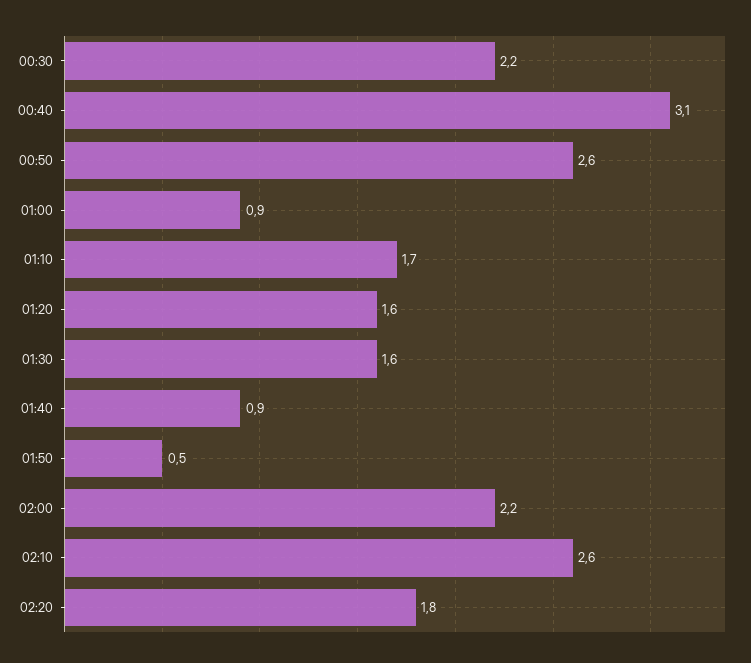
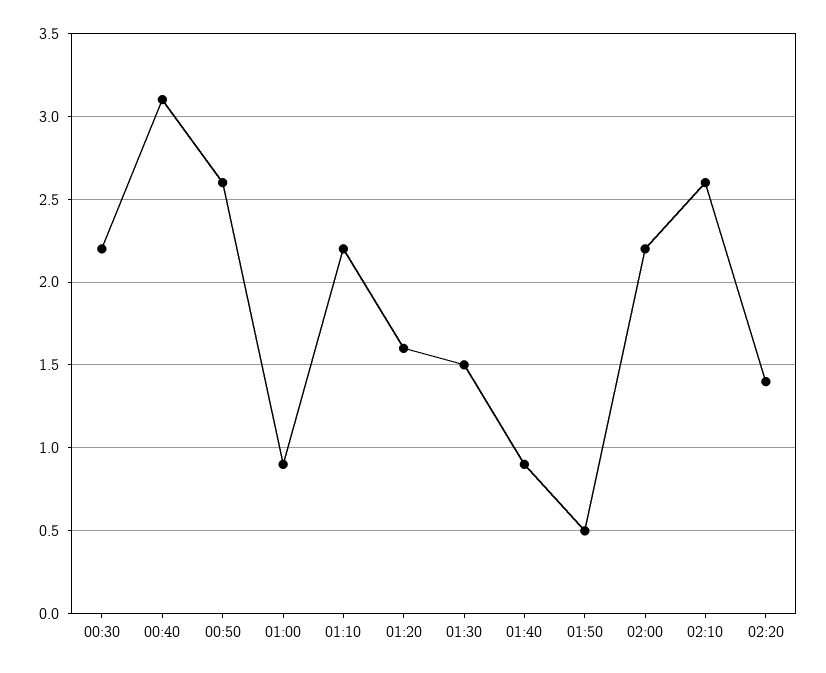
  {
    "00:30": 2.2,
    "00:40": 3.1,
    "00:50": 2.6,
    "01:00": 0.9,
-   "01:10": 1.7,
+   "01:10": 2.2,
    "01:20": 1.6,
-   "01:30": 1.6,
+   "01:30": 1.5,
    "01:40": 0.9,
    "01:50": 0.5,
    "02:00": 2.2,
    "02:10": 2.6,
-   "02:20": 1.8
+   "02:20": 1.4
  }

